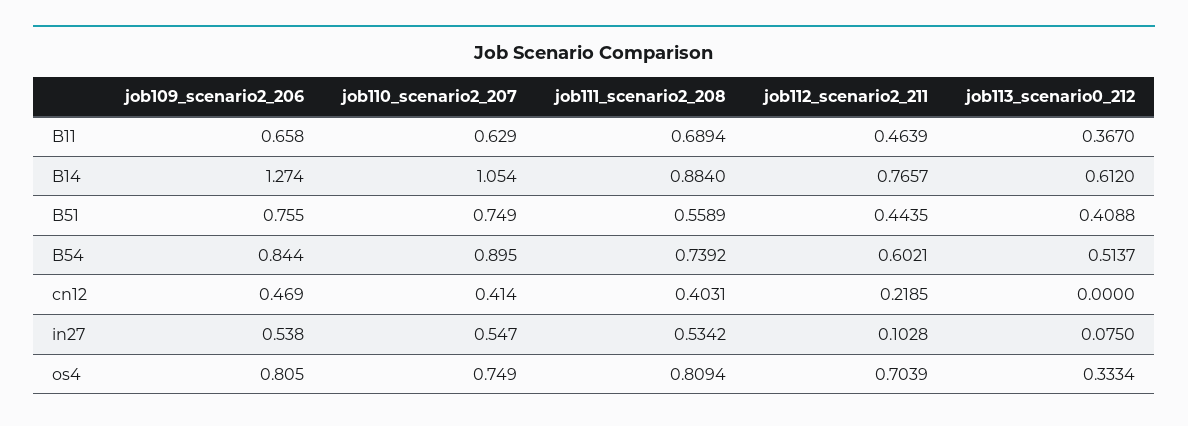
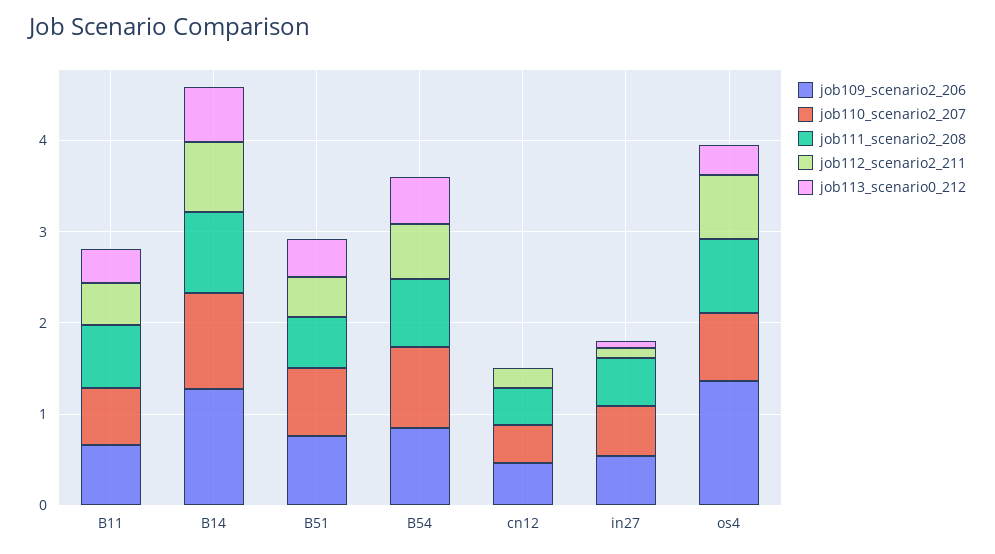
  {
    "job109_scenario2_206": {
      "B11": 0.658,
      "B14": 1.274,
      "B51": 0.755,
      "B54": 0.844,
      "cn12": 0.469,
      "in27": 0.538,
-     "os4": 0.805
+     "os4": 1.4
    },
    "job110_scenario2_207": {
      "B11": 0.629,
      "B14": 1.054,
      "B51": 0.749,
      "B54": 0.895,
      "cn12": 0.414,
      "in27": 0.547,
      "os4": 0.749
    },
    "job111_scenario2_208": {
      "B11": 0.6894,
      "B14": 0.884,
      "B51": 0.5589,
      "B54": 0.7392,
      "cn12": 0.4031,
      "in27": 0.5342,
      "os4": 0.8094
    },
    "job112_scenario2_211": {
      "B11": 0.4639,
      "B14": 0.7657,
      "B51": 0.4435,
      "B54": 0.6021,
      "cn12": 0.2185,
      "in27": 0.1028,
      "os4": 0.7039
    },
    "job113_scenario0_212": {
      "B11": 0.367,
      "B14": 0.612,
      "B51": 0.4088,
      "B54": 0.5137,
      "cn12": 0,
      "in27": 0.075,
      "os4": 0.3334
    }
  }

